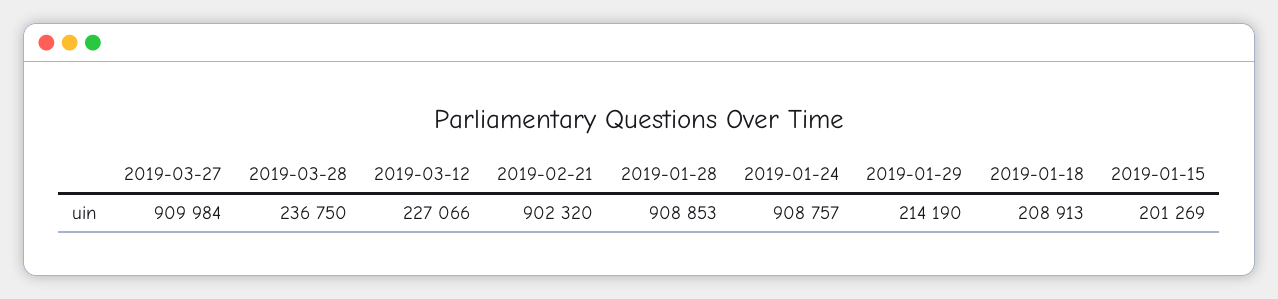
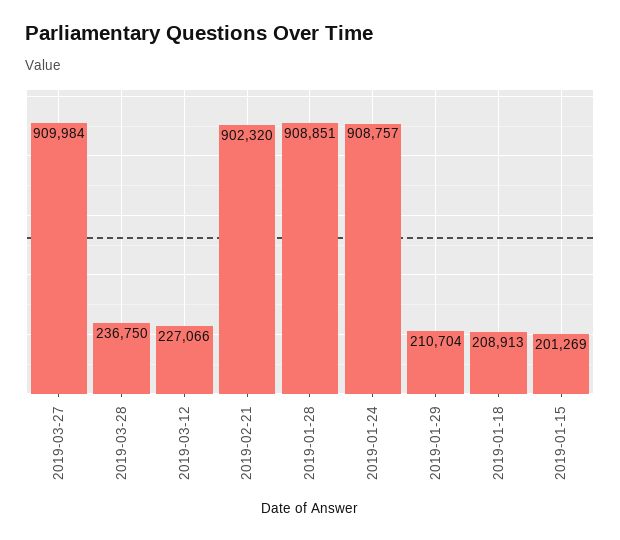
  {
    "2019-03-27": 909984,
    "2019-03-28": 236750,
    "2019-03-12": 227066,
    "2019-02-21": 902320,
-   "2019-01-28": 908853,
+   "2019-01-28": 908851,
    "2019-01-24": 908757,
-   "2019-01-29": 214190,
+   "2019-01-29": 210704,
    "2019-01-18": 208913,
    "2019-01-15": 201269
  }

